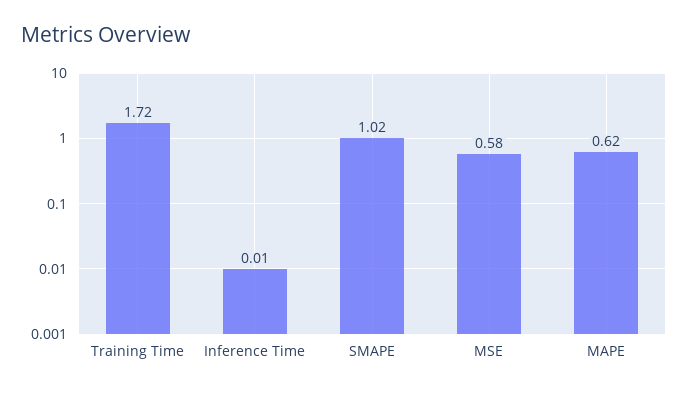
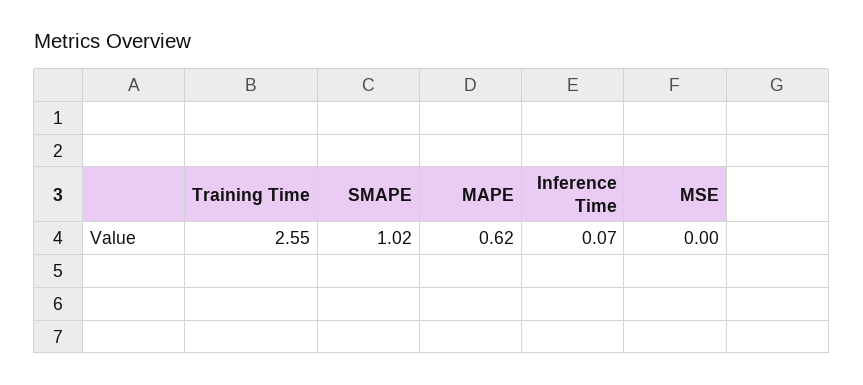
  {
-   "Training Time": 1.72,
+   "Training Time": 2.55,
-   "Inference Time": 0.01,
+   "Inference Time": 0.07,
    "SMAPE": 1.02,
-   "MSE": 0.58,
+   "MSE": 0,
    "MAPE": 0.62
  }

